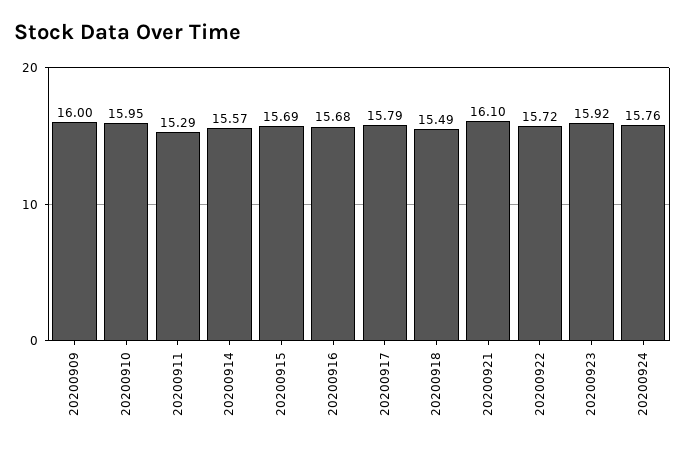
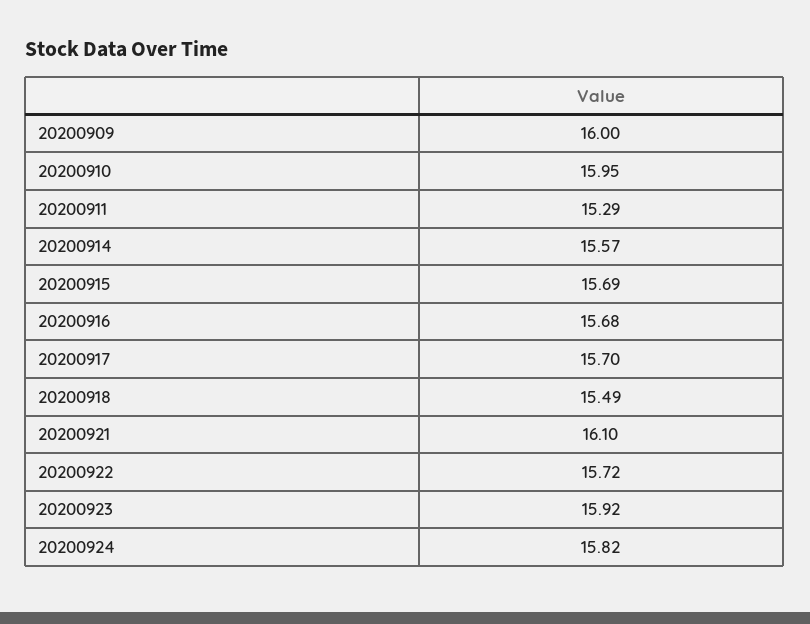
  {
    "20200909": 16,
    "20200910": 15.95,
    "20200911": 15.29,
    "20200914": 15.57,
    "20200915": 15.69,
    "20200916": 15.68,
-   "20200917": 15.79,
+   "20200917": 15.7,
    "20200918": 15.49,
    "20200921": 16.1,
    "20200922": 15.72,
    "20200923": 15.92,
-   "20200924": 15.76
+   "20200924": 15.82
  }

